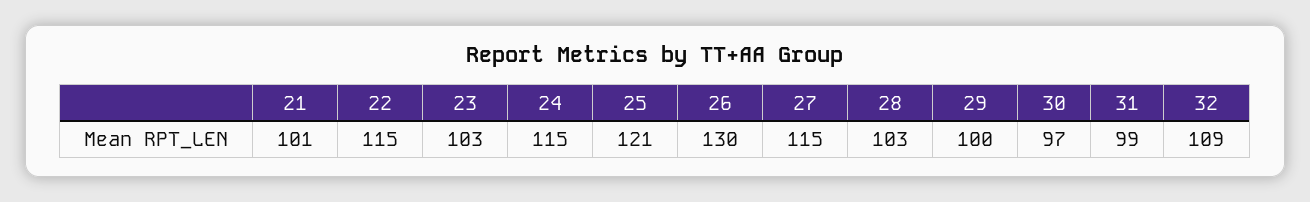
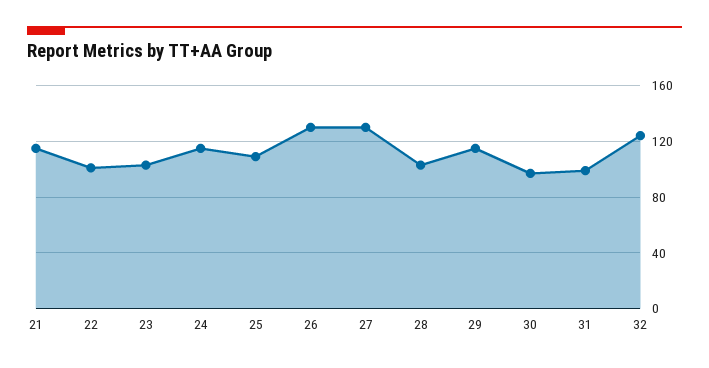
  {
-   "21": 101,
+   "21": 115,
-   "22": 115,
+   "22": 100,
    "23": 103,
    "24": 115,
-   "25": 121,
+   "25": 110,
    "26": 130,
-   "27": 115,
+   "27": 130,
    "28": 103,
-   "29": 100,
+   "29": 115,
    "30": 97,
    "31": 99,
-   "32": 109
+   "32": 125
  }

